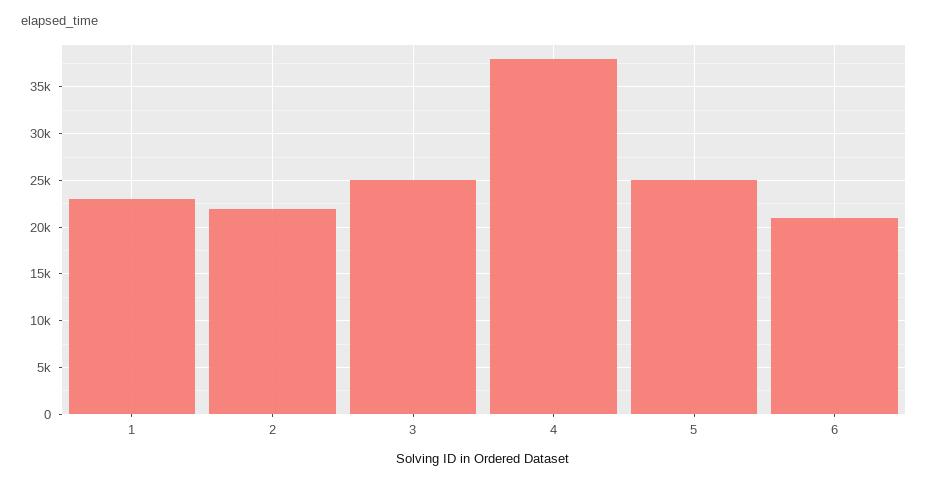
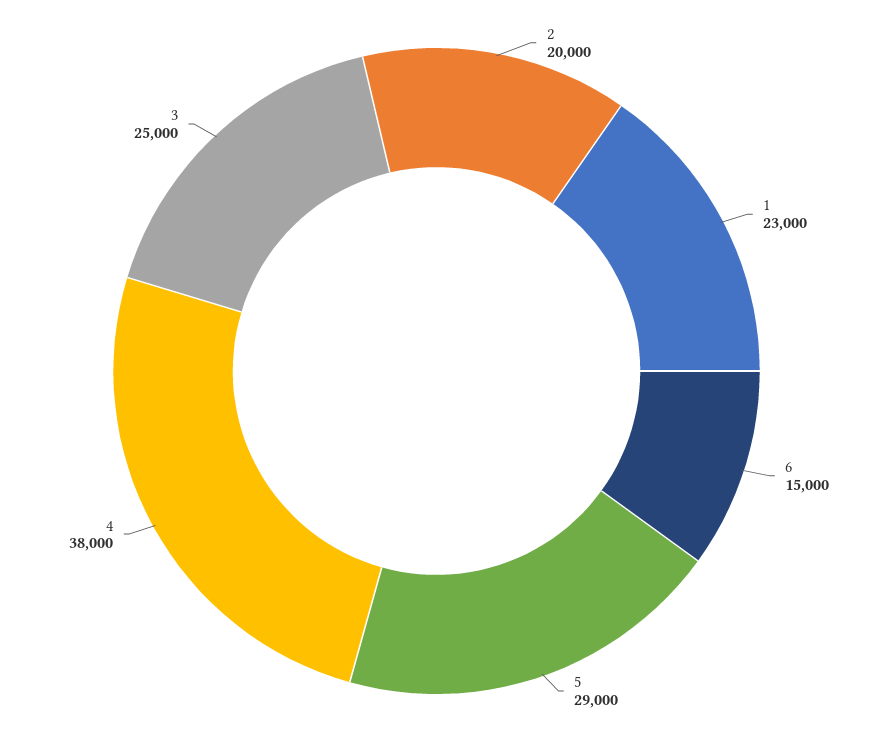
  {
    "1": 23000,
-   "2": 22000,
+   "2": 20000,
    "3": 25000,
    "4": 38000,
-   "5": 25000,
+   "5": 29000,
-   "6": 21000
+   "6": 15000
  }

